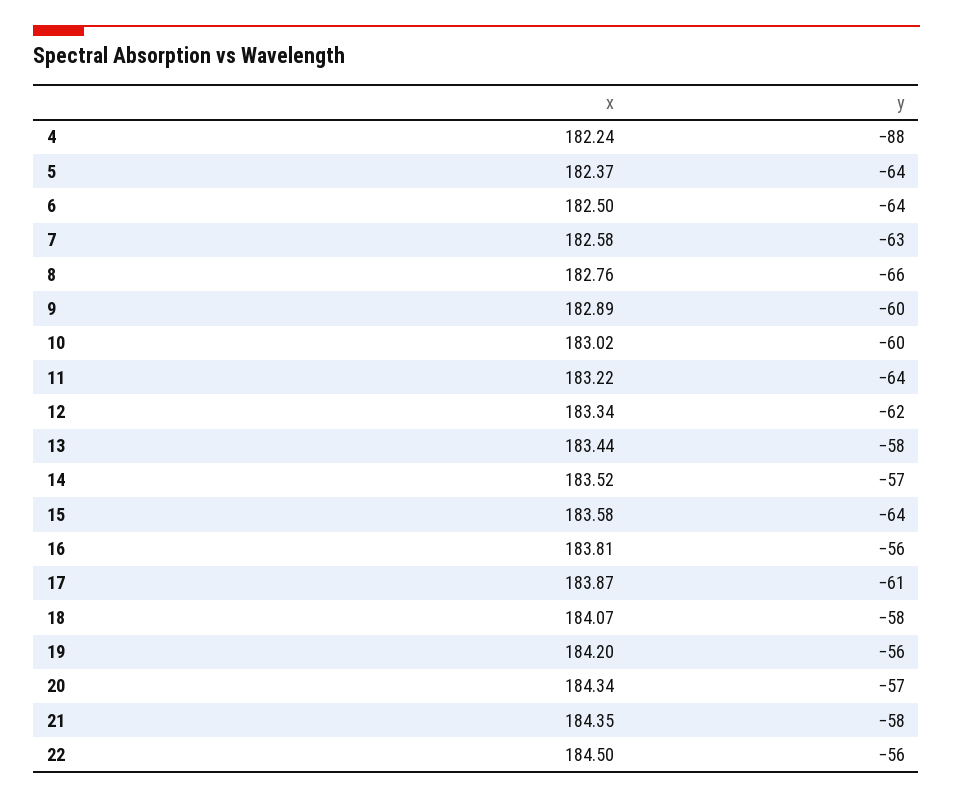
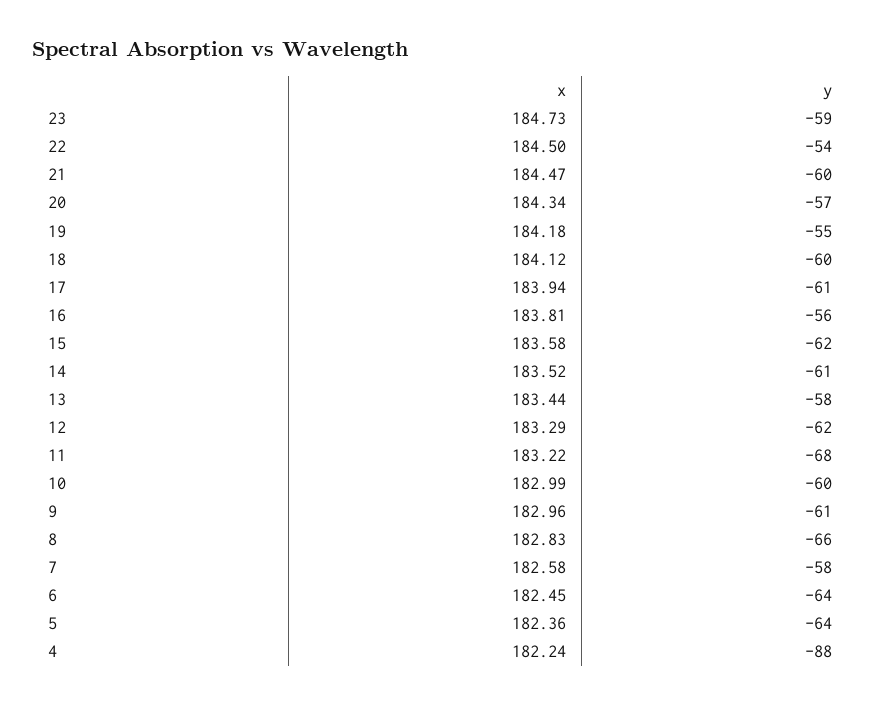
  {
    "x": {
      "4": 182.24,
-     "5": 182.37,
+     "5": 182.36,
-     "6": 182.5,
+     "6": 182.45,
      "7": 182.58,
-     "8": 182.76,
+     "8": 182.83,
-     "9": 182.89,
+     "9": 182.96,
-     "10": 183.02,
+     "10": 182.99,
      "11": 183.22,
-     "12": 183.34,
+     "12": 183.29,
      "13": 183.44,
      "14": 183.52,
      "15": 183.58,
      "16": 183.81,
-     "17": 183.87,
+     "17": 183.94,
-     "18": 184.07,
+     "18": 184.12,
-     "19": 184.2,
+     "19": 184.18,
      "20": 184.34,
-     "21": 184.35,
+     "21": 184.47,
-     "22": 184.5
+     "22": 184.5,
+     "23": 184.73
    },
    "y": {
      "4": -88,
      "5": -64,
      "6": -64,
-     "7": -63,
+     "7": -58,
      "8": -66,
-     "9": -60,
+     "9": -61,
      "10": -60,
-     "11": -64,
+     "11": -68,
      "12": -62,
      "13": -58,
-     "14": -57,
+     "14": -61,
-     "15": -64,
+     "15": -62,
      "16": -56,
      "17": -61,
-     "18": -58,
+     "18": -60,
-     "19": -56,
+     "19": -55,
      "20": -57,
-     "21": -58,
+     "21": -60,
-     "22": -56
+     "22": -54,
+     "23": -59
    }
  }

